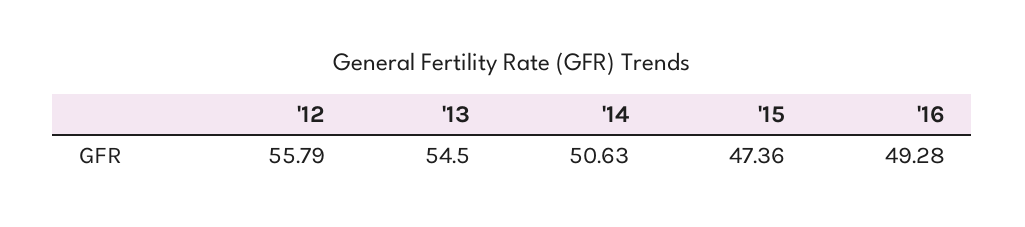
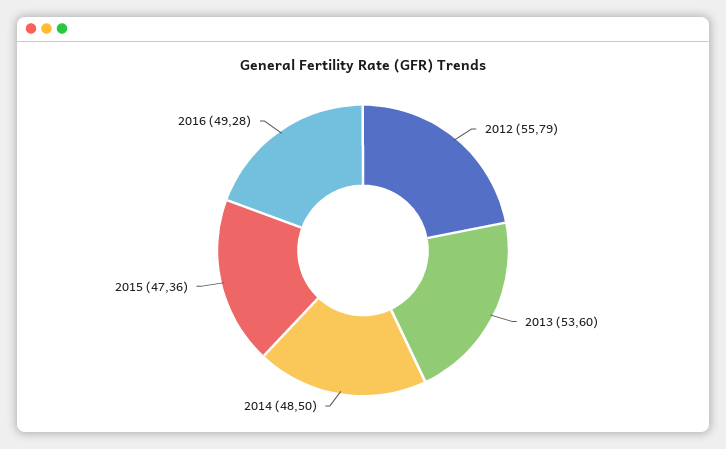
  {
    "'12": 55.79,
-   "'13": 54.5,
+   "'13": 53.6,
-   "'14": 50.63,
+   "'14": 48.5,
    "'15": 47.36,
    "'16": 49.28
  }

